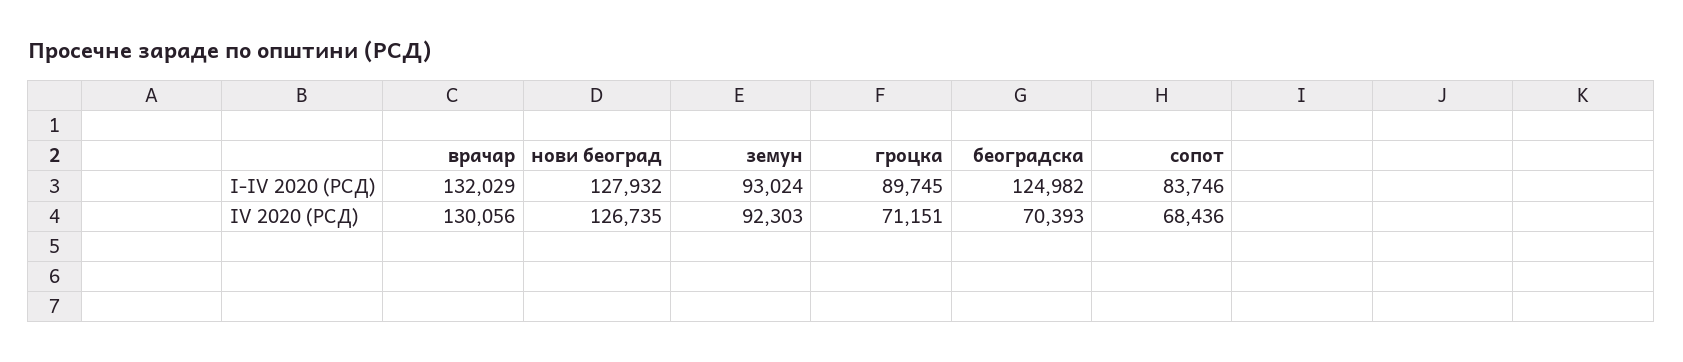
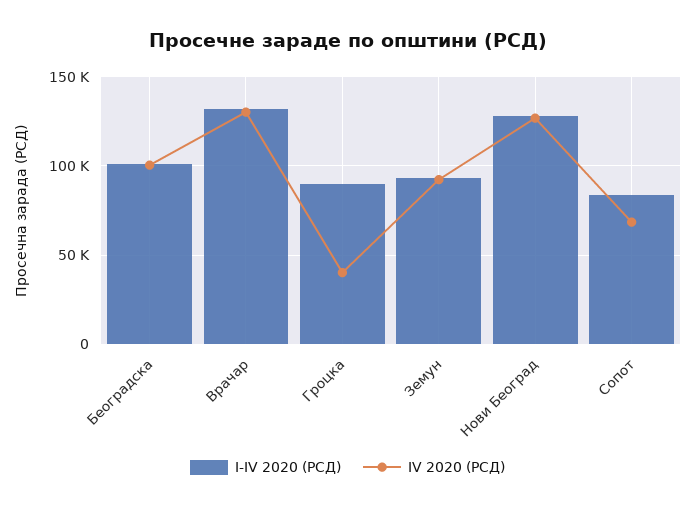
  {
    "I-IV 2020 (РСД)": {
      "врачар": 132029,
      "нови београд": 127932,
      "земун": 93024,
      "гроцка": 89745,
-     "београдска": 124982,
+     "београдска": 100000,
      "сопот": 83746
    },
    "IV 2020 (РСД)": {
      "врачар": 130056,
      "нови београд": 126735,
      "земун": 92303,
-     "гроцка": 71151,
+     "гроцка": 40000,
-     "београдска": 70393,
+     "београдска": 100000,
      "сопот": 68436
    }
  }

